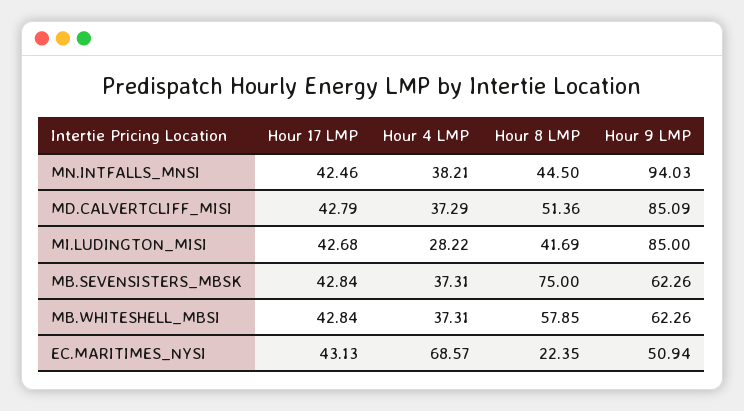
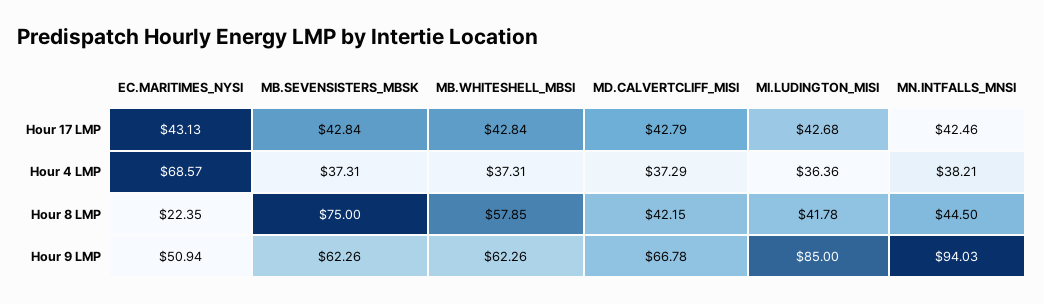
  {
    "Hour 17 LMP": {
      "MN.INTFALLS_MNSI": 42.46,
      "MD.CALVERTCLIFF_MISI": 42.79,
      "MI.LUDINGTON_MISI": 42.68,
      "MB.SEVENSISTERS_MBSK": 42.84,
      "MB.WHITESHELL_MBSI": 42.84,
      "EC.MARITIMES_NYSI": 43.13
    },
    "Hour 4 LMP": {
      "MN.INTFALLS_MNSI": 38.21,
      "MD.CALVERTCLIFF_MISI": 37.29,
-     "MI.LUDINGTON_MISI": 28.22,
+     "MI.LUDINGTON_MISI": 36.36,
      "MB.SEVENSISTERS_MBSK": 37.31,
      "MB.WHITESHELL_MBSI": 37.31,
      "EC.MARITIMES_NYSI": 68.57
    },
    "Hour 8 LMP": {
      "MN.INTFALLS_MNSI": 44.5,
-     "MD.CALVERTCLIFF_MISI": 51.36,
+     "MD.CALVERTCLIFF_MISI": 42.15,
-     "MI.LUDINGTON_MISI": 41.69,
+     "MI.LUDINGTON_MISI": 41.78,
      "MB.SEVENSISTERS_MBSK": 75,
      "MB.WHITESHELL_MBSI": 57.85,
      "EC.MARITIMES_NYSI": 22.35
    },
    "Hour 9 LMP": {
      "MN.INTFALLS_MNSI": 94.03,
-     "MD.CALVERTCLIFF_MISI": 85.09,
+     "MD.CALVERTCLIFF_MISI": 66.78,
      "MI.LUDINGTON_MISI": 85,
      "MB.SEVENSISTERS_MBSK": 62.26,
      "MB.WHITESHELL_MBSI": 62.26,
      "EC.MARITIMES_NYSI": 50.94
    }
  }

